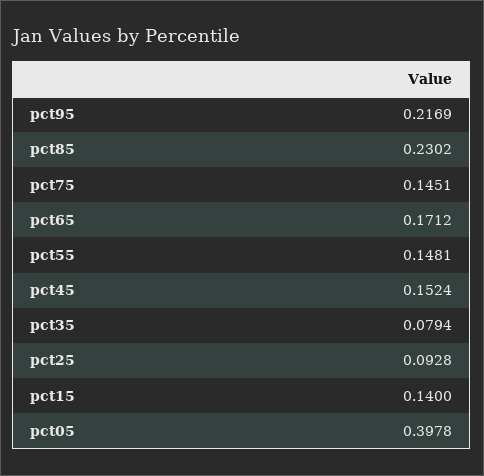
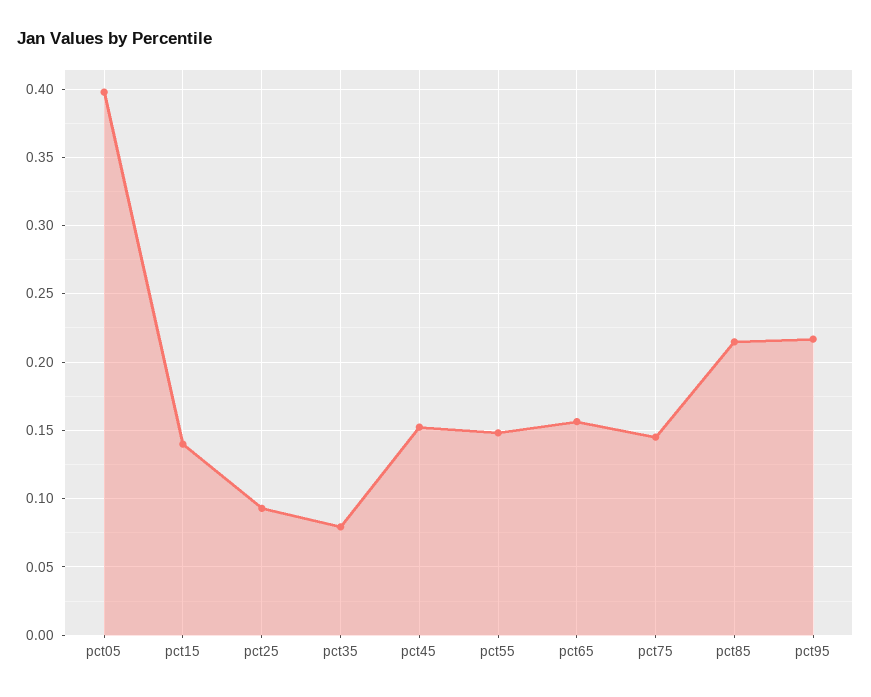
  {
    "pct95": 0.2169,
-   "pct85": 0.2302,
+   "pct85": 0.215,
    "pct75": 0.1451,
-   "pct65": 0.1712,
+   "pct65": 0.155,
    "pct55": 0.1481,
    "pct45": 0.1524,
    "pct35": 0.0794,
    "pct25": 0.0928,
    "pct15": 0.14,
    "pct05": 0.3978
  }

